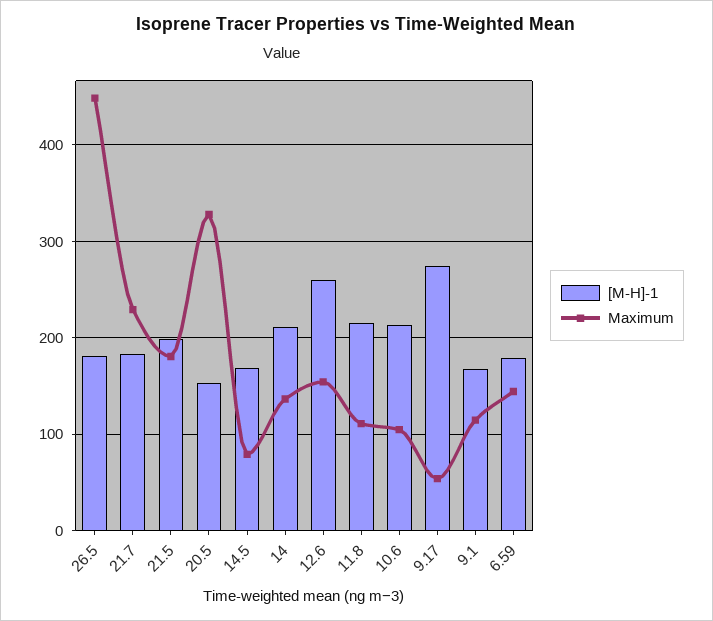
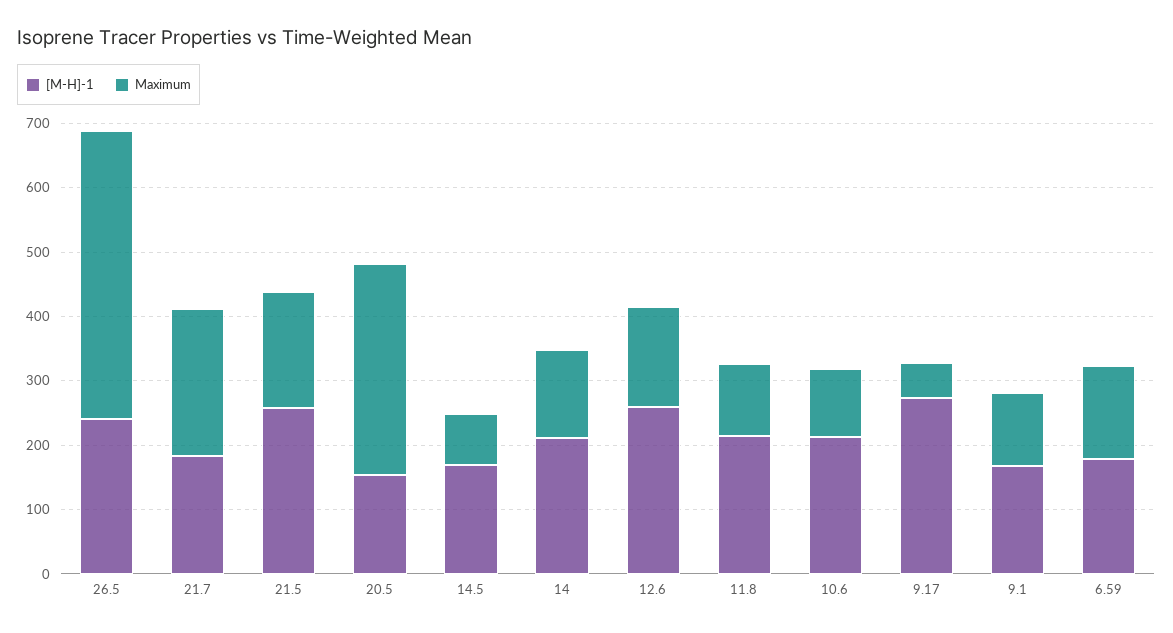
  {
    "[M-H]-1": {
-     "26.5": 180,
+     "26.5": 240,
      "21.7": 180,
-     "21.5": 200,
+     "21.5": 260,
      "20.5": 150,
      "14.5": 170,
      "14": 210,
      "12.6": 260,
      "11.8": 220,
      "10.6": 210,
      "9.17": 270,
      "9.1": 170,
      "6.59": 180
    },
    "Maximum": {
      "26.5": 450,
      "21.7": 230,
      "21.5": 180,
      "20.5": 330,
      "14.5": 80,
      "14": 140,
      "12.6": 150,
      "11.8": 110,
      "10.6": 100,
      "9.17": 50,
      "9.1": 110,
      "6.59": 140
    }
  }

